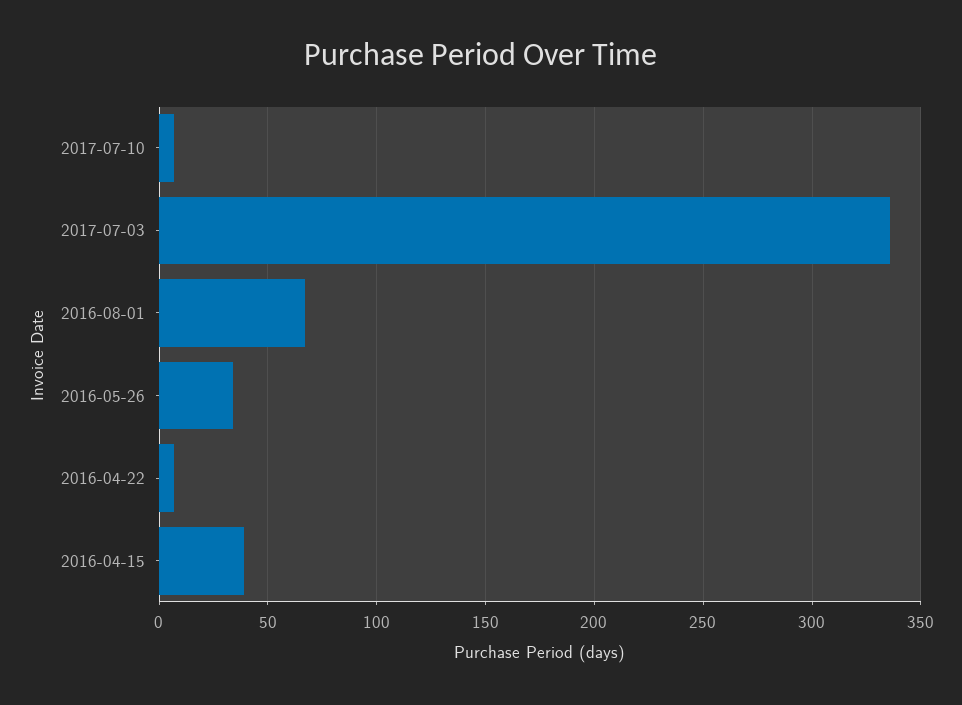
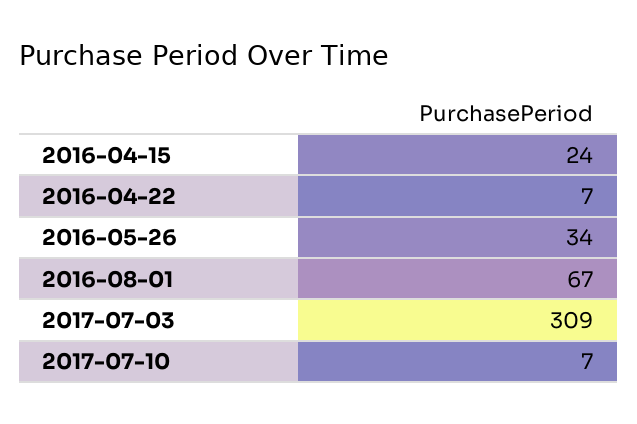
  {
    "2017-07-10": 7,
-   "2017-07-03": 335,
+   "2017-07-03": 309,
    "2016-08-01": 67,
    "2016-05-26": 34,
    "2016-04-22": 7,
-   "2016-04-15": 40
+   "2016-04-15": 24
  }

